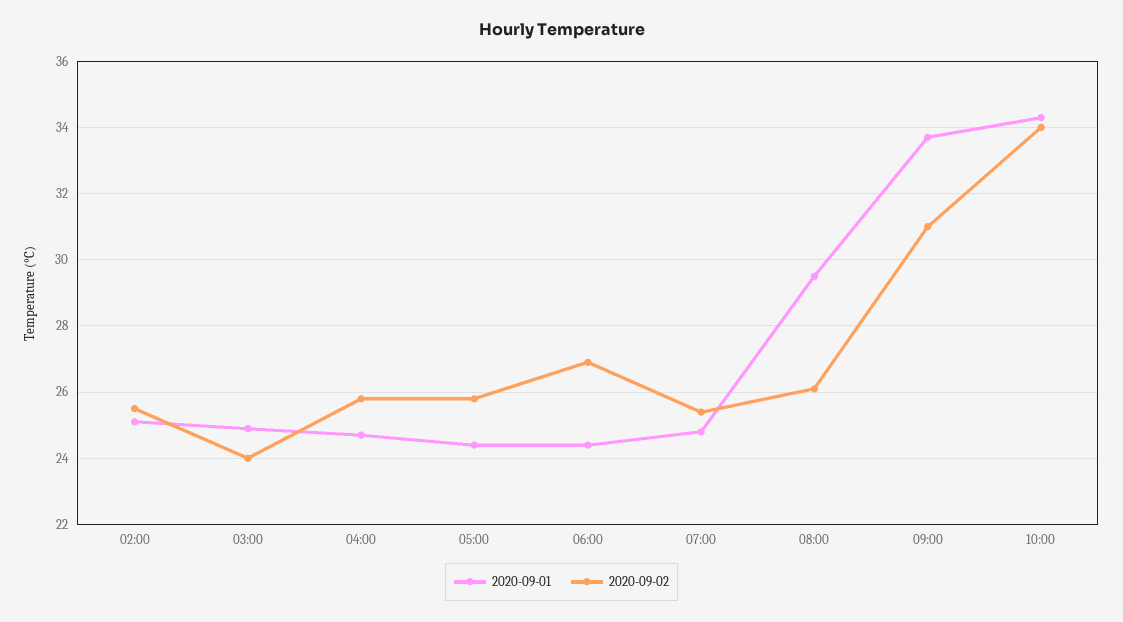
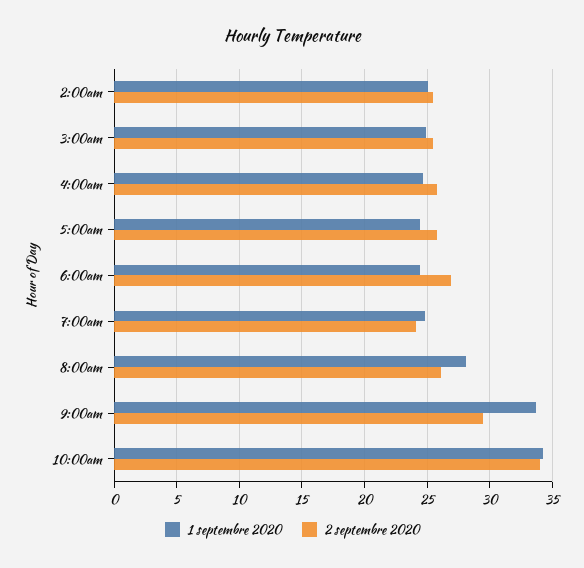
  {
    "2020-09-01": {
      "02:00": 25,
      "03:00": 25,
      "04:00": 24.5,
      "05:00": 24.5,
      "06:00": 24.5,
      "07:00": 25,
-     "08:00": 29.5,
+     "08:00": 28,
      "09:00": 33.5,
      "10:00": 34.5
    },
    "2020-09-02": {
      "02:00": 25.5,
-     "03:00": 24,
+     "03:00": 25.5,
      "04:00": 26,
      "05:00": 26,
      "06:00": 27,
-     "07:00": 25.5,
+     "07:00": 24,
      "08:00": 26,
-     "09:00": 31,
+     "09:00": 29.5,
      "10:00": 34
    }
  }

